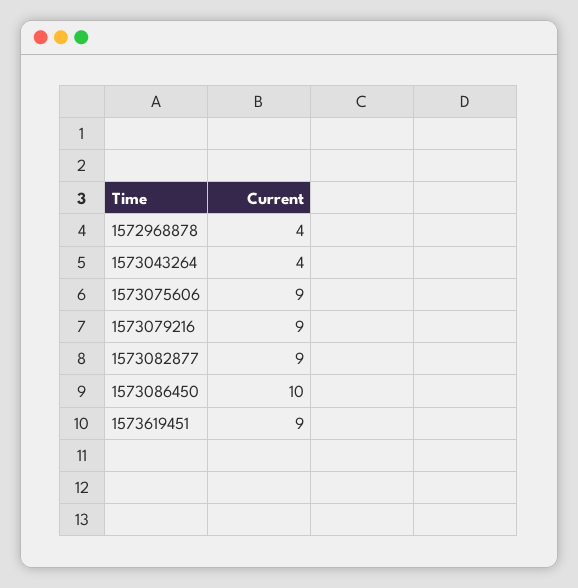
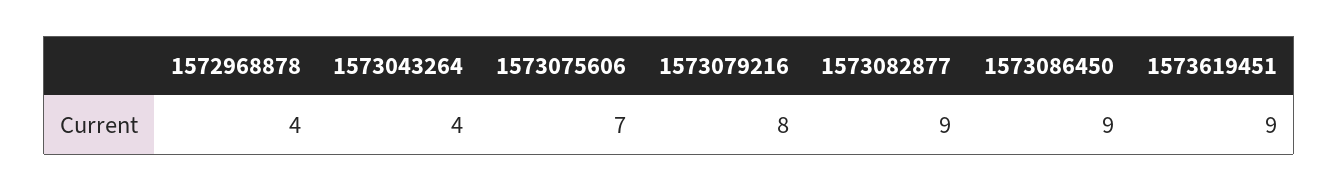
  {
    "1572968878": 4,
    "1573043264": 4,
-   "1573075606": 9,
+   "1573075606": 7,
-   "1573079216": 9,
+   "1573079216": 8,
    "1573082877": 9,
-   "1573086450": 10,
+   "1573086450": 9,
    "1573619451": 9
  }

